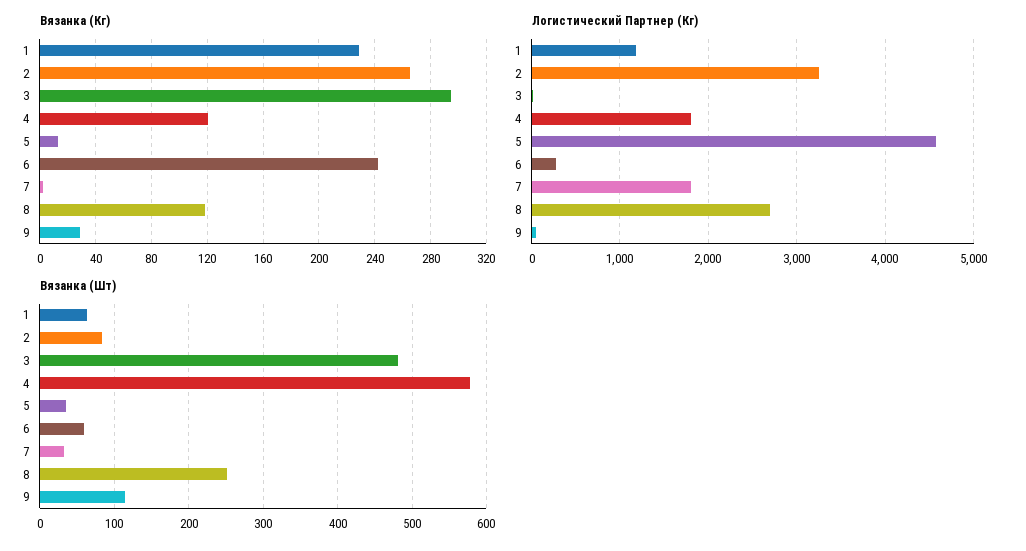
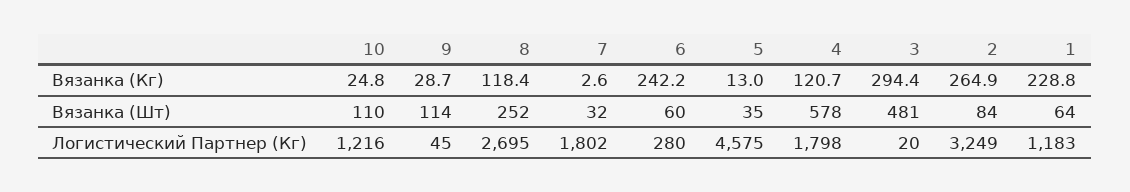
  {
    "Вязанка (Кг)": {
      "1": 228.8,
      "2": 264.9,
      "3": 294.4,
      "4": 120.7,
      "5": 13,
      "6": 242.2,
      "7": 2.6,
      "8": 118.4,
-     "9": 28.7
+     "9": 28.7,
+     "10": 24.8
    },
    "Логистический Партнер (Кг)": {
      "1": 1183,
      "2": 3249,
      "3": 20,
      "4": 1798,
      "5": 4575,
      "6": 280,
      "7": 1802,
      "8": 2695,
-     "9": 45
+     "9": 45,
+     "10": 1216
    },
    "Вязанка (Шт)": {
      "1": 64,
      "2": 84,
      "3": 481,
      "4": 578,
      "5": 35,
      "6": 60,
      "7": 32,
      "8": 252,
-     "9": 114
+     "9": 114,
+     "10": 110
    }
  }

